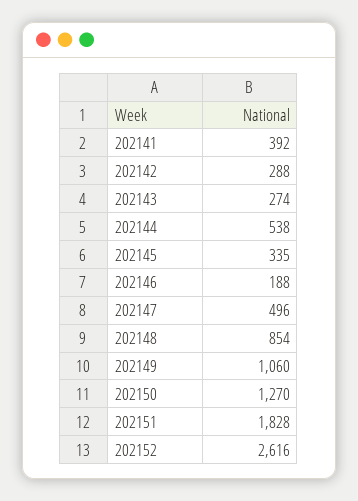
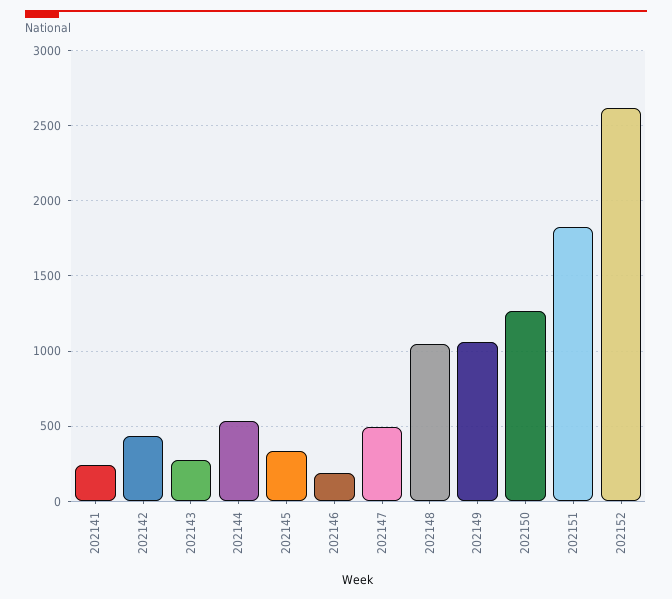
  {
-   "202141": 392,
+   "202141": 250,
-   "202142": 288,
+   "202142": 450,
    "202143": 274,
    "202144": 538,
    "202145": 335,
    "202146": 188,
    "202147": 496,
-   "202148": 854,
+   "202148": 1050,
    "202149": 1060,
    "202150": 1270,
    "202151": 1828,
    "202152": 2616
  }

